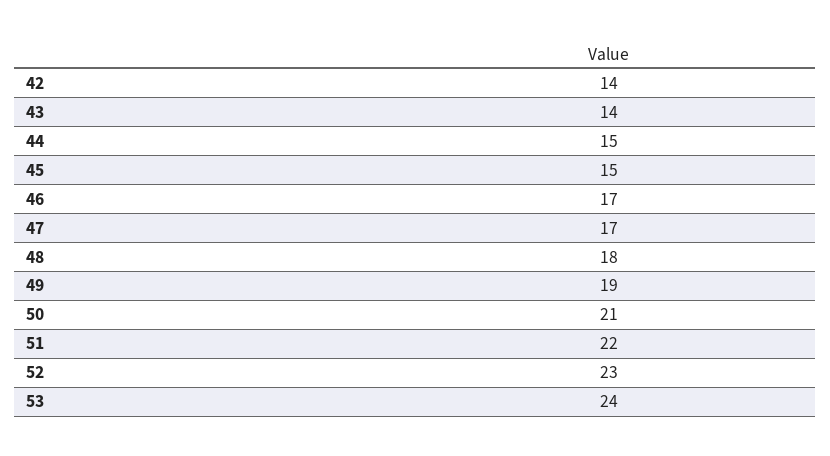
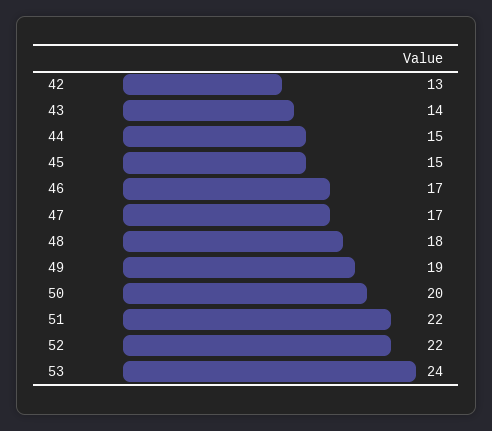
  {
-   "42": 14,
+   "42": 13,
    "43": 14,
    "44": 15,
    "45": 15,
    "46": 17,
    "47": 17,
    "48": 18,
    "49": 19,
-   "50": 21,
+   "50": 20,
    "51": 22,
-   "52": 23,
+   "52": 22,
    "53": 24
  }

